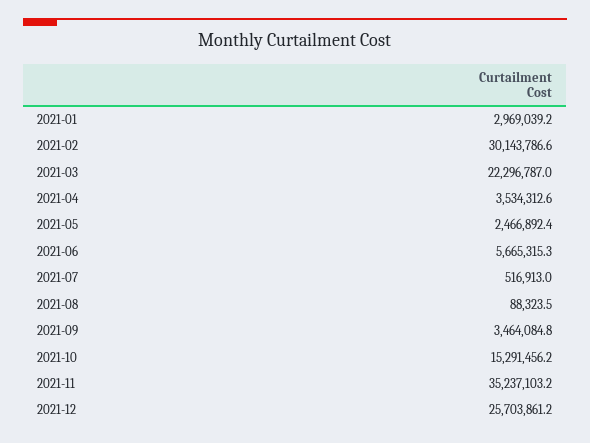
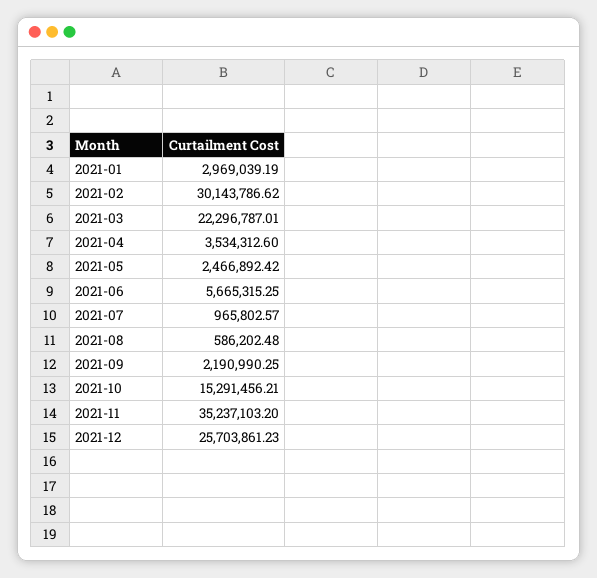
  {
    "2021-01": 2969039.19,
    "2021-02": 30143786.62,
    "2021-03": 22296787.01,
    "2021-04": 3534312.6,
    "2021-05": 2466892.42,
    "2021-06": 5665315.25,
-   "2021-07": 516913,
+   "2021-07": 965802.57,
-   "2021-08": 88323.5,
+   "2021-08": 586202.48,
-   "2021-09": 3464084.8,
+   "2021-09": 2190990.25,
    "2021-10": 15291456.21,
    "2021-11": 35237103.2,
    "2021-12": 25703861.23
  }

